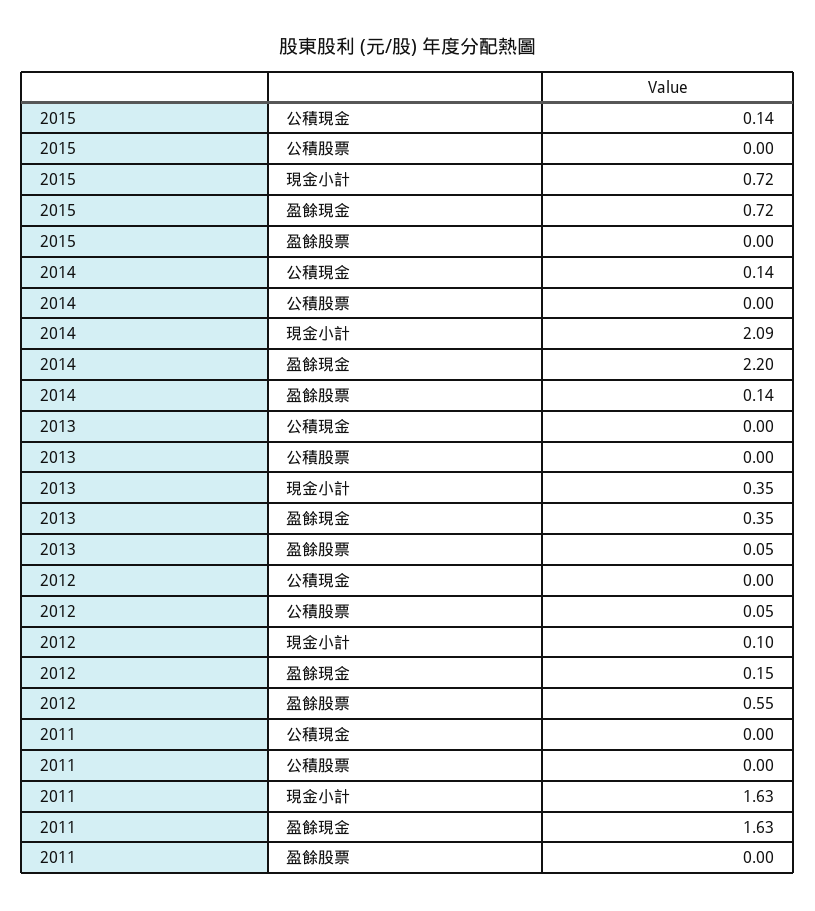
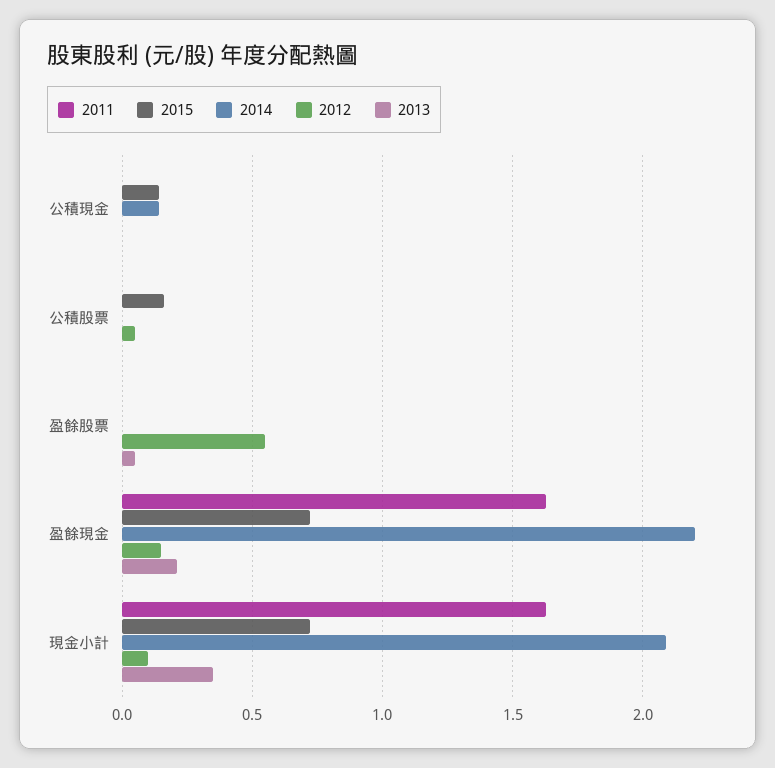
  {
    "2015": {
      "公積現金": 0.14,
-     "公積股票": 0,
+     "公積股票": 0.15,
      "現金小計": 0.72,
      "盈餘現金": 0.72,
      "盈餘股票": 0
    },
    "2014": {
      "公積現金": 0.14,
      "公積股票": 0,
      "現金小計": 2.09,
      "盈餘現金": 2.2,
-     "盈餘股票": 0.14
+     "盈餘股票": 0
    },
    "2013": {
      "公積現金": 0,
      "公積股票": 0,
      "現金小計": 0.35,
-     "盈餘現金": 0.35,
+     "盈餘現金": 0.2,
      "盈餘股票": 0.05
    },
    "2012": {
      "公積現金": 0,
      "公積股票": 0.05,
      "現金小計": 0.1,
      "盈餘現金": 0.15,
      "盈餘股票": 0.55
    },
    "2011": {
      "公積現金": 0,
      "公積股票": 0,
      "現金小計": 1.63,
      "盈餘現金": 1.63,
      "盈餘股票": 0
    }
  }

